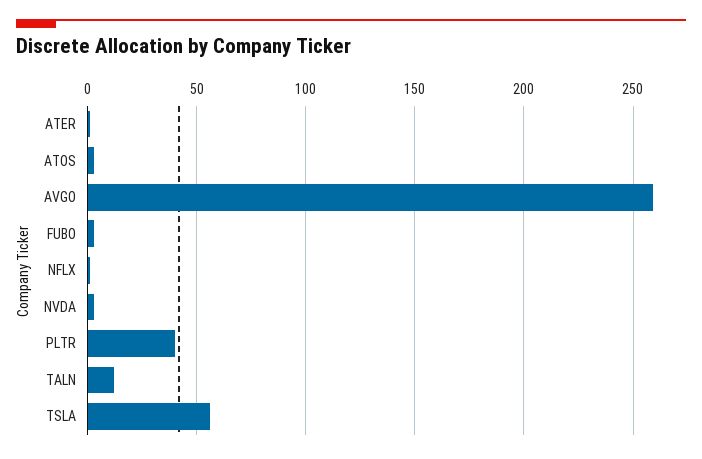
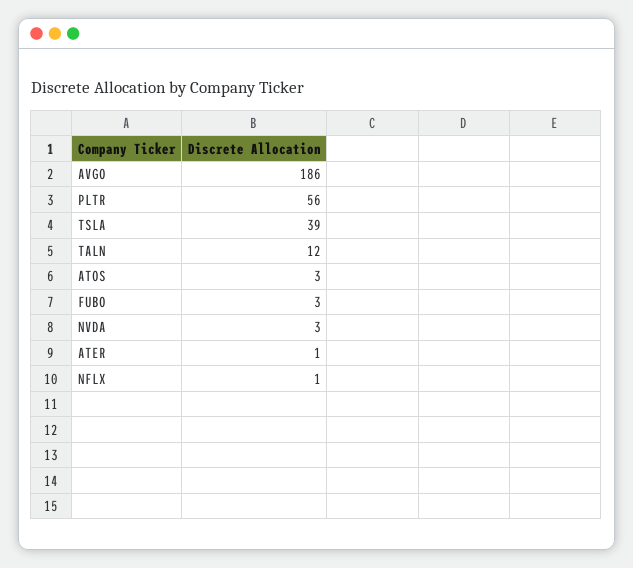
  {
    "ATER": 1,
    "ATOS": 3,
-   "AVGO": 260,
+   "AVGO": 186,
    "FUBO": 3,
    "NFLX": 1,
    "NVDA": 3,
-   "PLTR": 40,
+   "PLTR": 56,
    "TALN": 12,
-   "TSLA": 55
+   "TSLA": 39
  }

